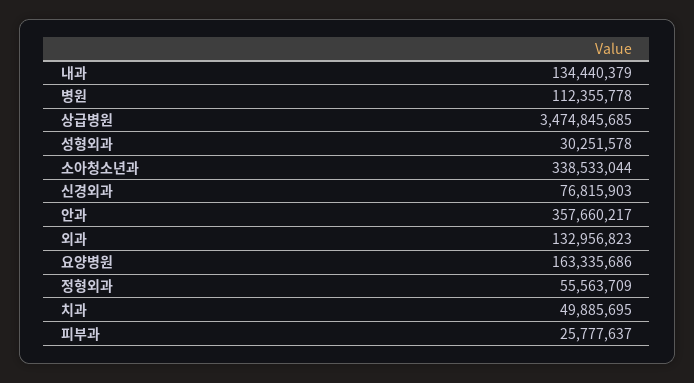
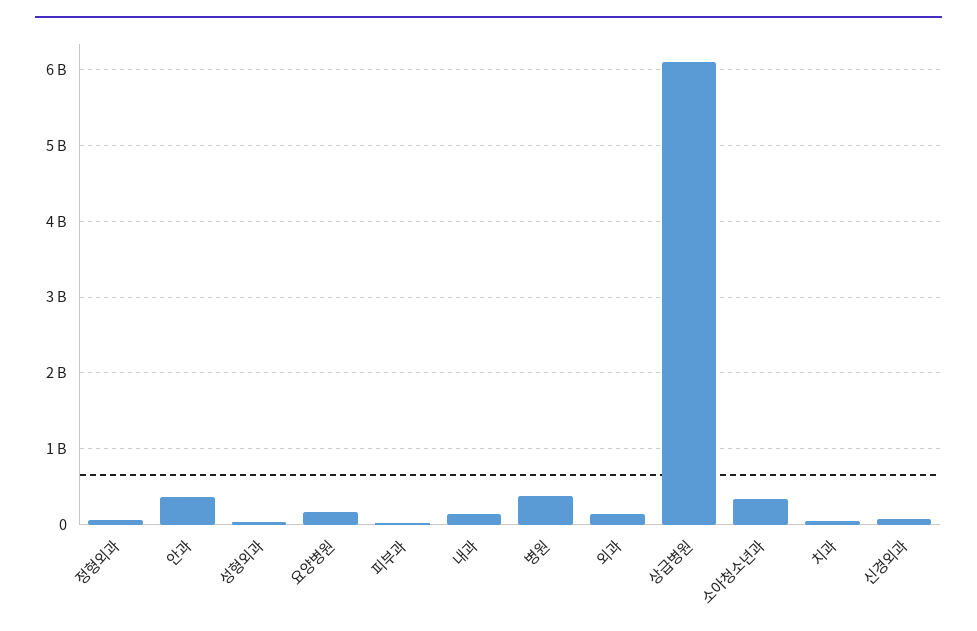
  {
    "내과": 134440379,
-   "병원": 112355778,
+   "병원": 400000000,
-   "상급병원": 3474845685,
+   "상급병원": 6100000000,
    "성형외과": 30251578,
    "소아청소년과": 338533044,
    "신경외과": 76815903,
    "안과": 357660217,
    "외과": 132956823,
    "요양병원": 163335686,
    "정형외과": 55563709,
    "치과": 49885695,
    "피부과": 25777637
  }

